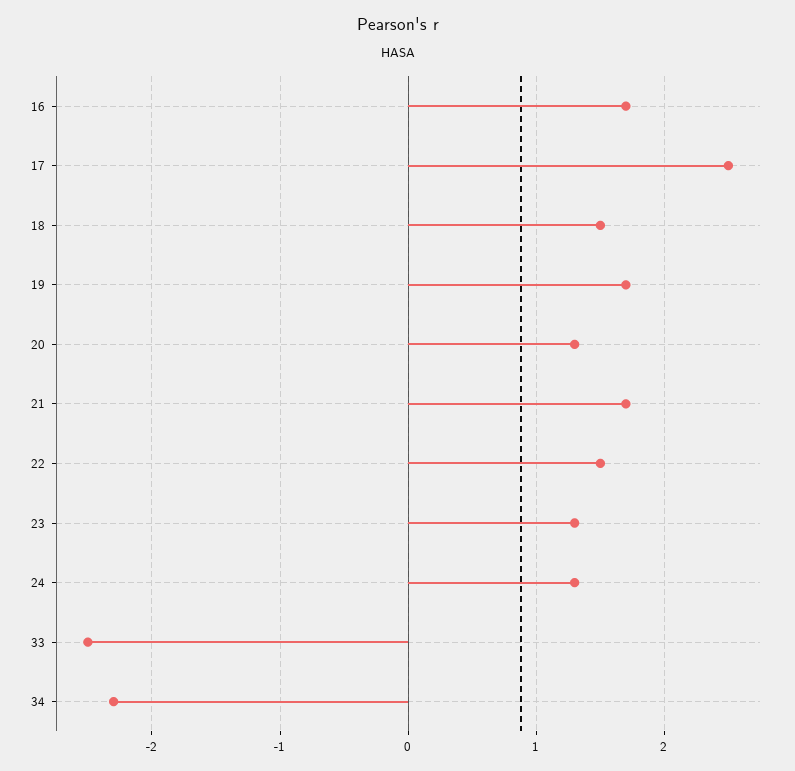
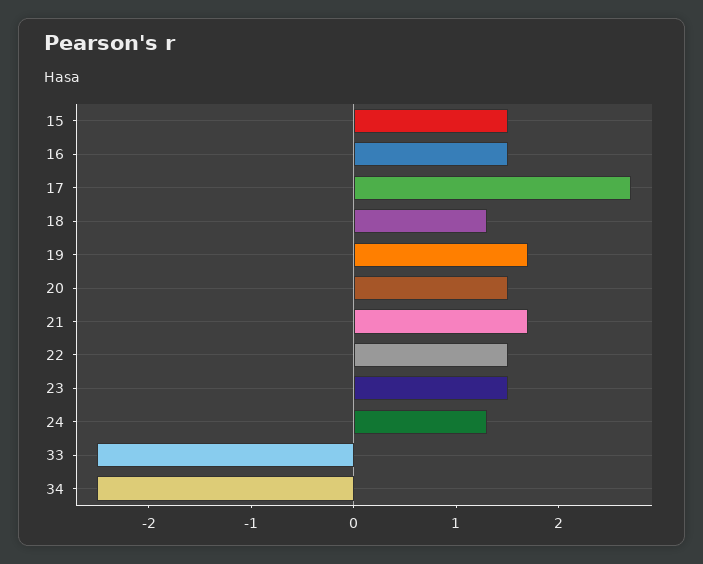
  {
-   "16": 1.7,
+   "16": 1.5,
-   "17": 2.5,
+   "17": 2.7,
-   "18": 1.5,
+   "18": 1.3,
    "19": 1.7,
-   "20": 1.3,
+   "20": 1.5,
    "21": 1.7,
    "22": 1.5,
-   "23": 1.3,
+   "23": 1.5,
    "24": 1.3,
    "33": -2.5,
-   "34": -2.3
+   "34": -2.5,
+   "15": 1.5
  }

